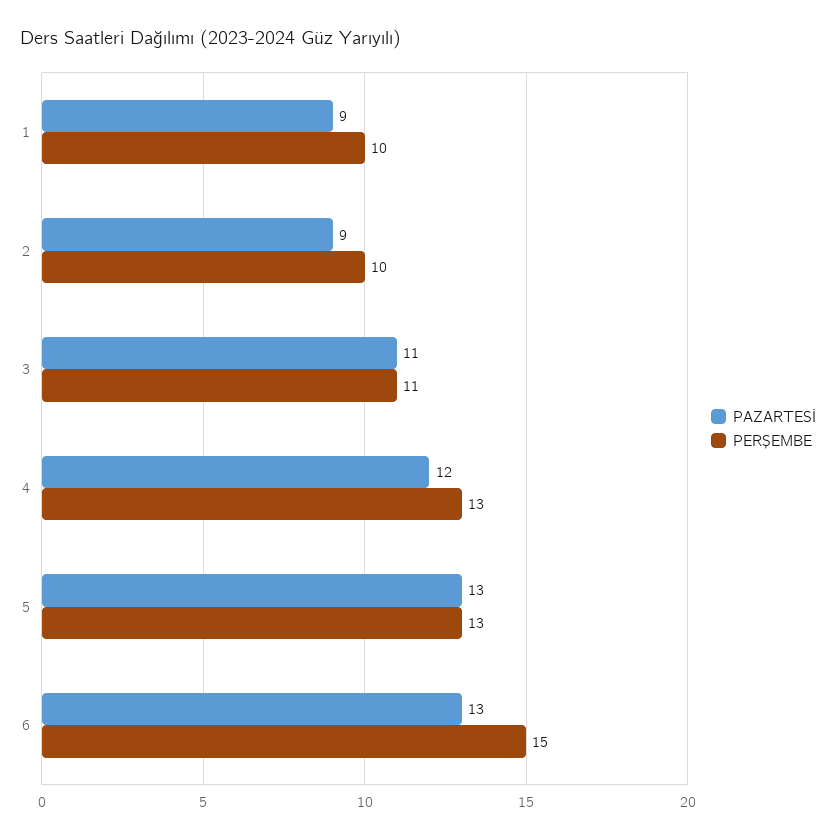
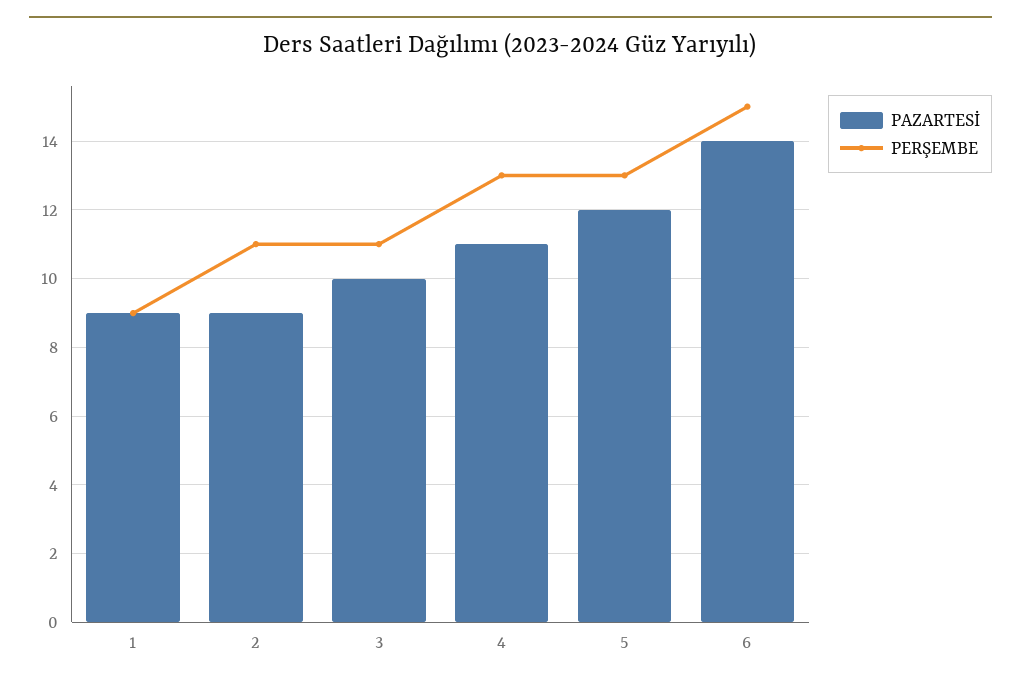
  {
    "PAZARTESİ": {
      "1": 9,
      "2": 9,
-     "3": 11,
+     "3": 10,
-     "4": 12,
+     "4": 11,
-     "5": 13,
+     "5": 12,
-     "6": 13
+     "6": 14
    },
    "PERŞEMBE": {
-     "1": 10,
+     "1": 9,
-     "2": 10,
+     "2": 11,
      "3": 11,
      "4": 13,
      "5": 13,
      "6": 15
    }
  }

